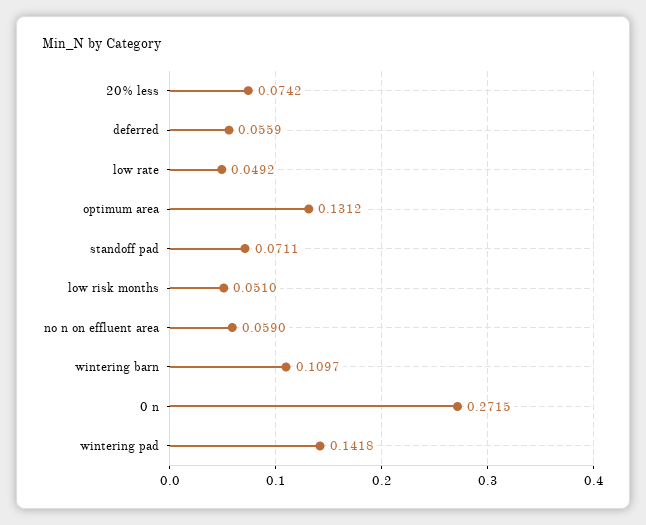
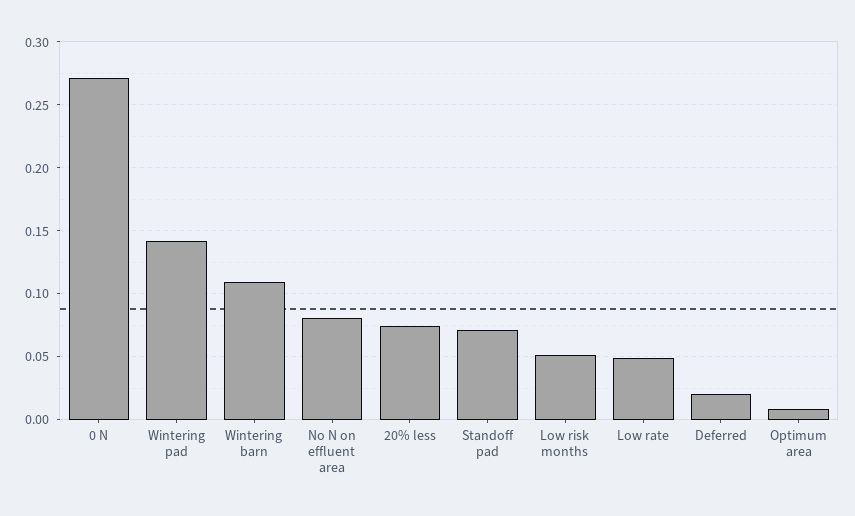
  {
    "20% less": 0.0742,
-   "deferred": 0.0559,
+   "deferred": 0.02,
    "low rate": 0.0492,
-   "optimum area": 0.1312,
+   "optimum area": 0.01,
    "standoff pad": 0.0711,
    "low risk months": 0.051,
-   "no n on effluent area": 0.059,
+   "no n on effluent area": 0.08,
    "wintering barn": 0.1097,
    "0 n": 0.2715,
    "wintering pad": 0.1418
  }

